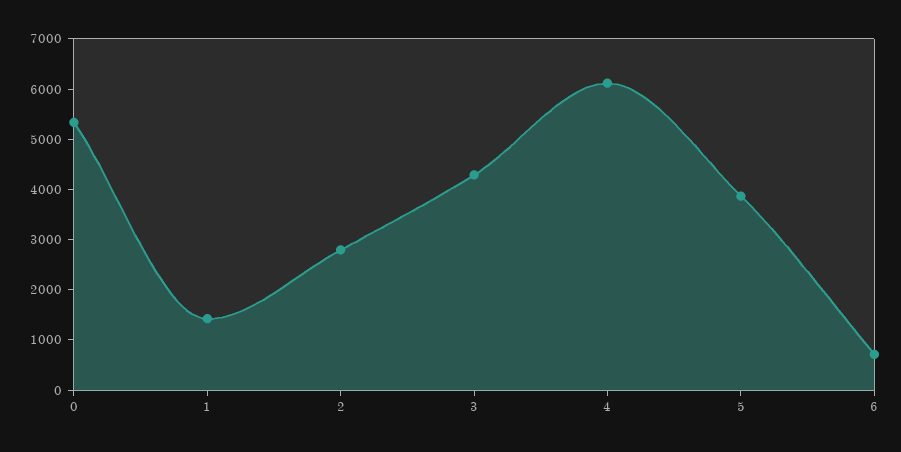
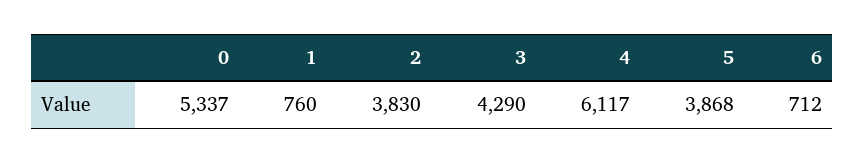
  {
    "0": 5337,
-   "1": 1400,
+   "1": 760,
-   "2": 2800,
+   "2": 3830,
    "3": 4290,
    "4": 6117,
    "5": 3868,
    "6": 712
  }

